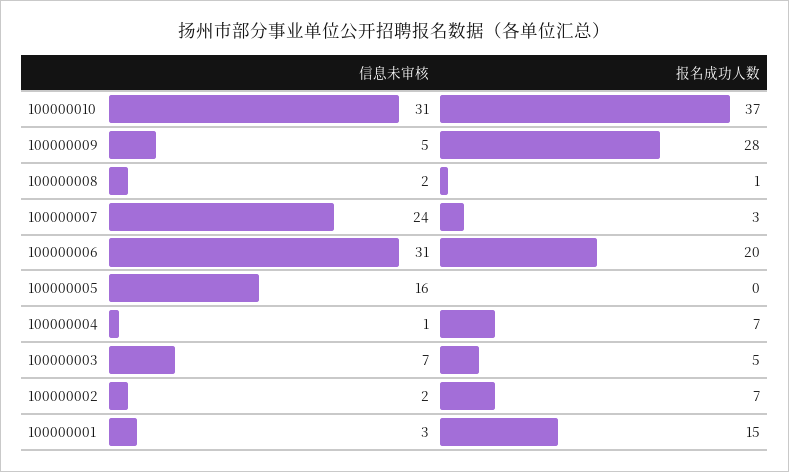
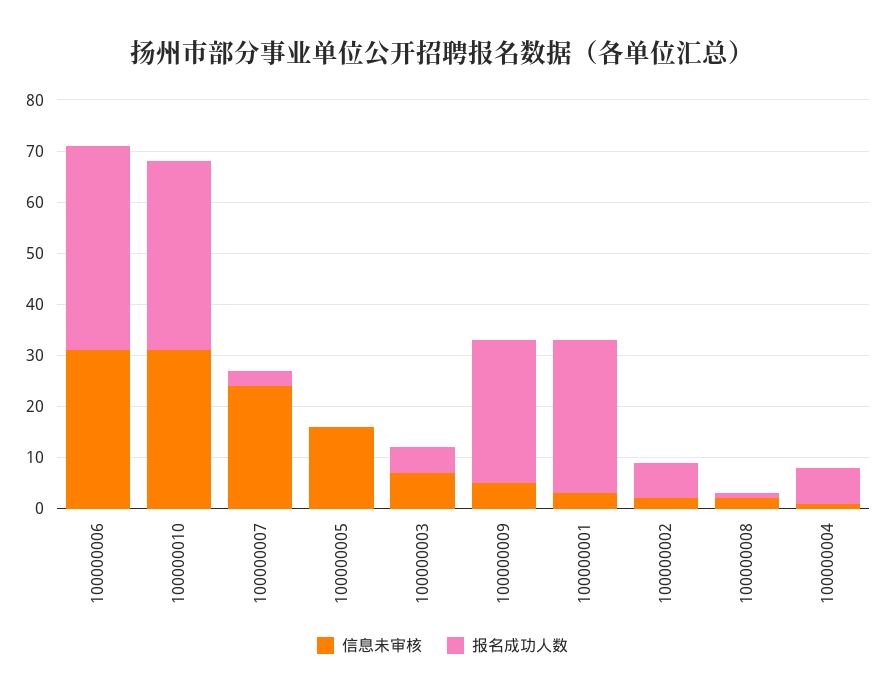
  {
    "信息未审核": {
      "100000010": 31,
      "100000009": 5,
      "100000008": 2,
      "100000007": 24,
      "100000006": 31,
      "100000005": 16,
      "100000004": 1,
      "100000003": 7,
      "100000002": 2,
      "100000001": 3
    },
    "报名成功人数": {
      "100000010": 37,
      "100000009": 28,
      "100000008": 1,
      "100000007": 3,
-     "100000006": 20,
+     "100000006": 40,
      "100000005": 0,
      "100000004": 7,
      "100000003": 5,
      "100000002": 7,
-     "100000001": 15
+     "100000001": 30
    }
  }

